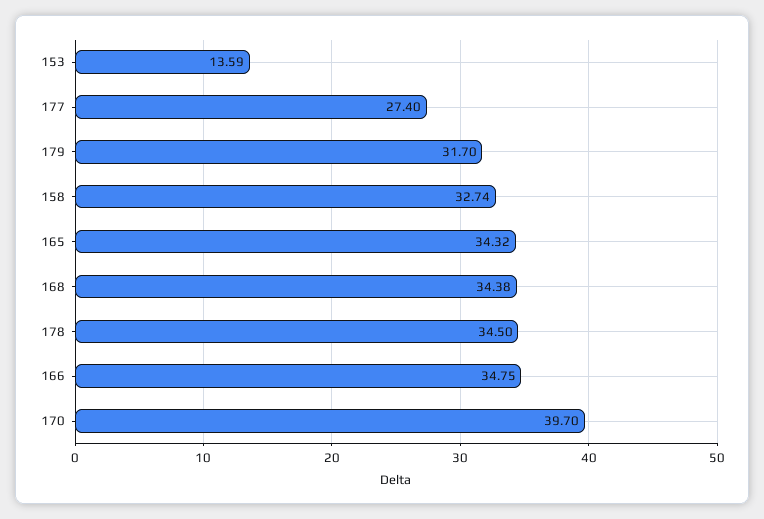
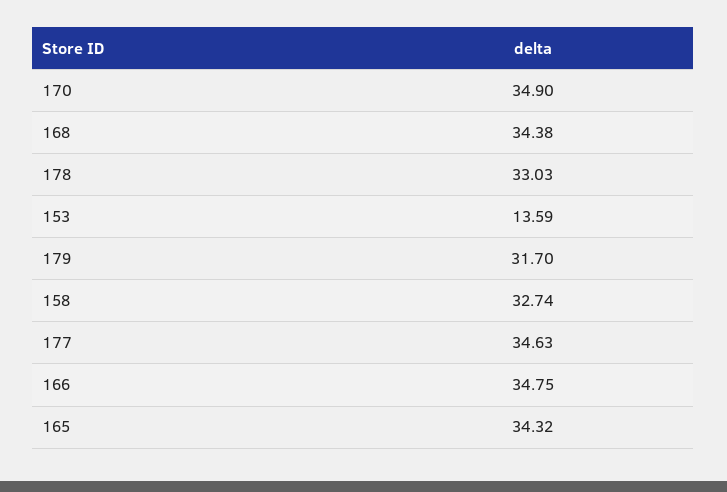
  {
    "153": 13.59,
-   "177": 27.4,
+   "177": 34.63,
    "179": 31.7,
    "158": 32.74,
    "165": 34.32,
    "168": 34.38,
-   "178": 34.5,
+   "178": 33.03,
    "166": 34.75,
-   "170": 39.7
+   "170": 34.9
  }

